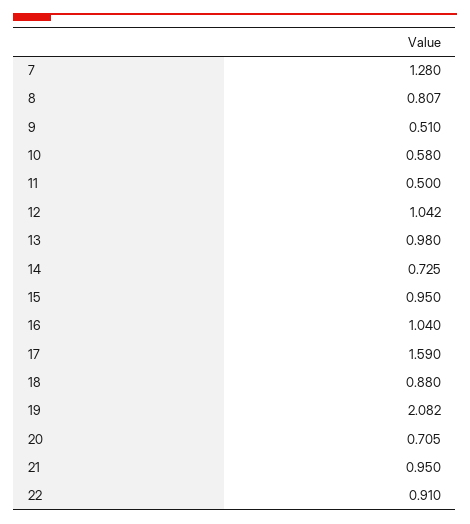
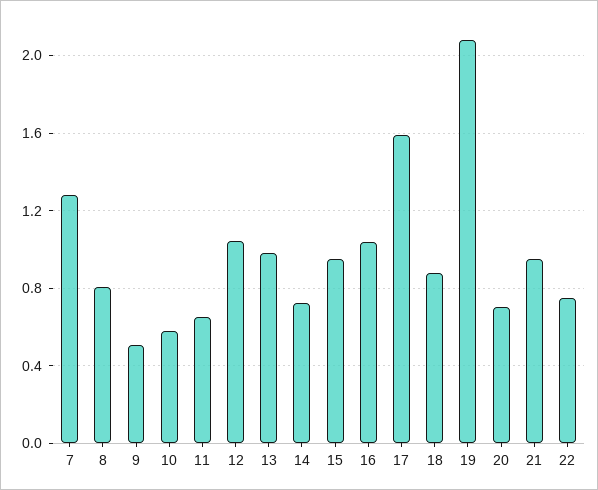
  {
    "7": 1.28,
    "8": 0.807,
    "9": 0.51,
    "10": 0.58,
-   "11": 0.5,
+   "11": 0.65,
    "12": 1.042,
    "13": 0.98,
    "14": 0.725,
    "15": 0.95,
    "16": 1.04,
    "17": 1.59,
    "18": 0.88,
    "19": 2.082,
    "20": 0.705,
    "21": 0.95,
-   "22": 0.91
+   "22": 0.75
  }

